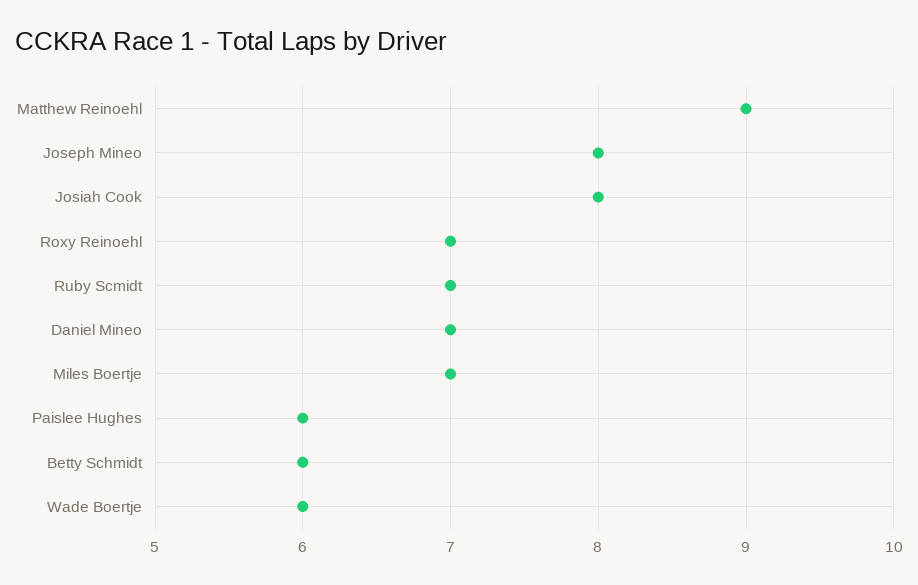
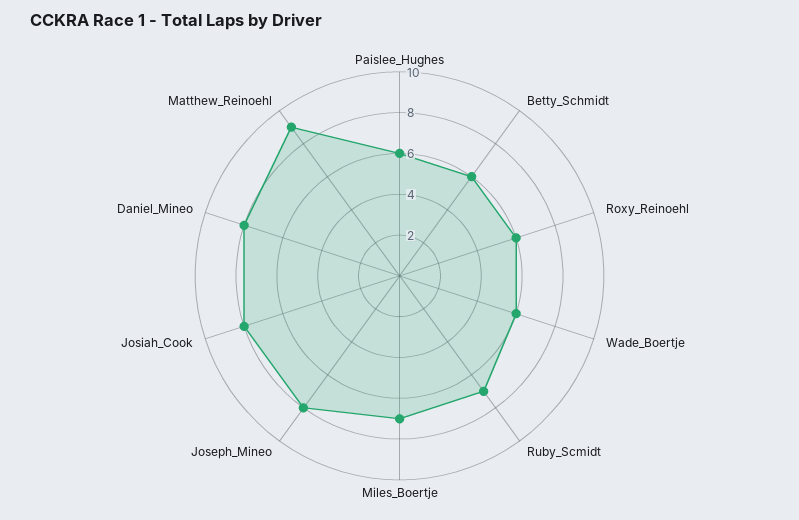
  {
    "Matthew Reinoehl": 9,
    "Joseph Mineo": 8,
    "Josiah Cook": 8,
-   "Roxy Reinoehl": 7,
+   "Roxy Reinoehl": 6,
    "Ruby Scmidt": 7,
-   "Daniel Mineo": 7,
+   "Daniel Mineo": 8,
    "Miles Boertje": 7,
    "Paislee Hughes": 6,
    "Betty Schmidt": 6,
    "Wade Boertje": 6
  }

